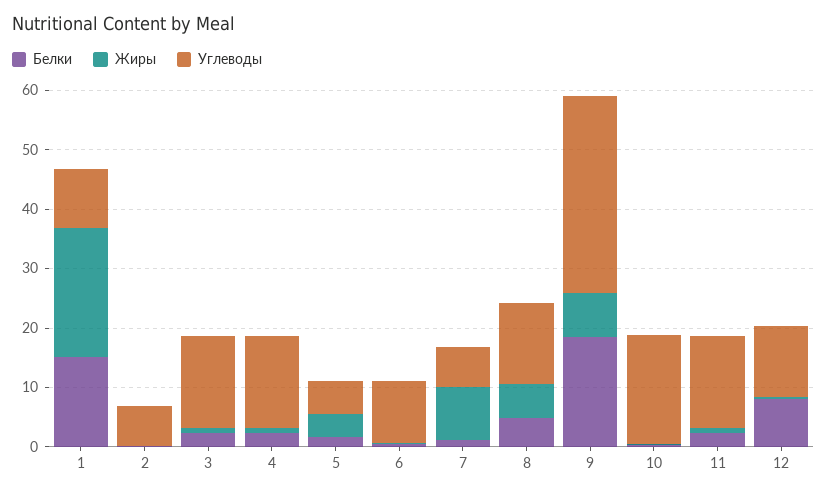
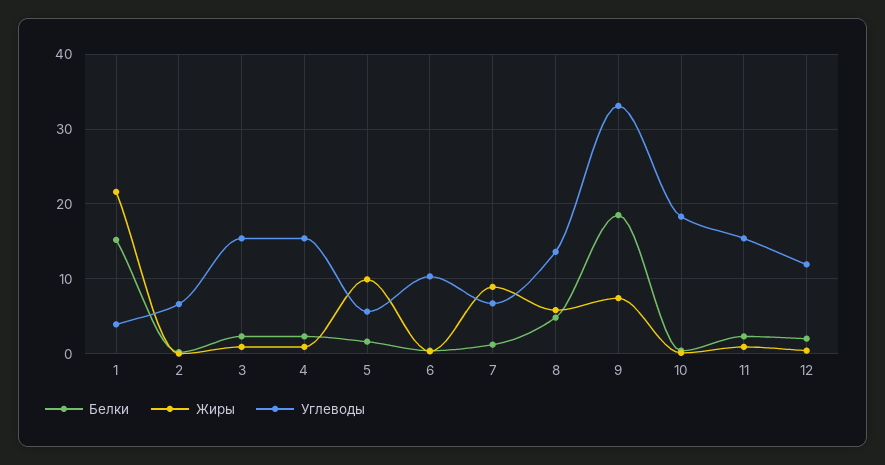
  {
    "Белки": {
      "1": 15,
      "2": 0,
      "3": 2,
      "4": 2,
      "5": 2,
      "6": 0,
      "7": 1,
      "8": 5,
      "9": 19,
      "10": 0,
      "11": 2,
-     "12": 8
+     "12": 2
    },
    "Жиры": {
      "1": 22,
      "2": 0,
      "3": 1,
      "4": 1,
-     "5": 4,
+     "5": 10,
      "6": 0,
      "7": 9,
      "8": 6,
      "9": 7,
      "10": 0,
      "11": 1,
      "12": 0
    },
    "Углеводы": {
-     "1": 10,
+     "1": 4,
      "2": 7,
      "3": 15,
      "4": 15,
      "5": 6,
      "6": 10,
      "7": 7,
      "8": 14,
      "9": 33,
      "10": 18,
      "11": 15,
      "12": 12
    }
  }

